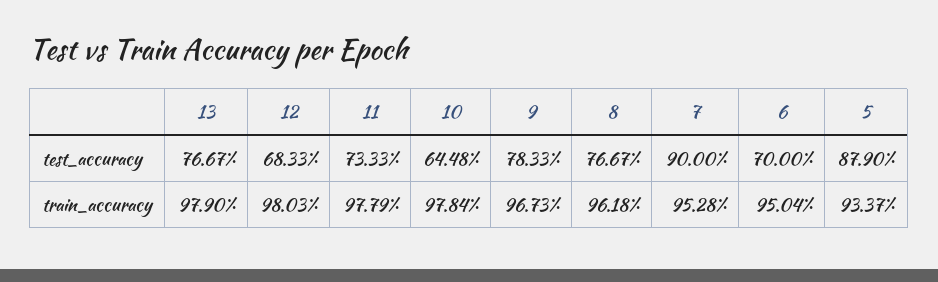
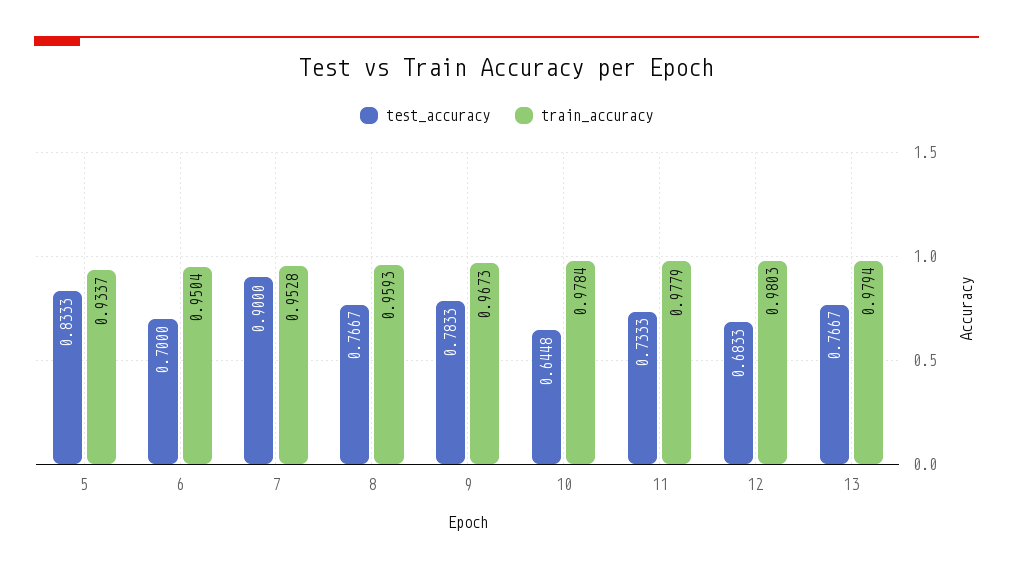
  {
    "test_accuracy": {
      "13": 0.7667,
      "12": 0.6833,
      "11": 0.7333,
      "10": 0.6448,
      "9": 0.7833,
      "8": 0.7667,
      "7": 0.9,
      "6": 0.7,
-     "5": 0.879
+     "5": 0.8333
    },
    "train_accuracy": {
-     "13": 0.979,
+     "13": 0.9794,
      "12": 0.9803,
      "11": 0.9779,
      "10": 0.9784,
      "9": 0.9673,
-     "8": 0.9618,
+     "8": 0.9593,
      "7": 0.9528,
      "6": 0.9504,
      "5": 0.9337
    }
  }

